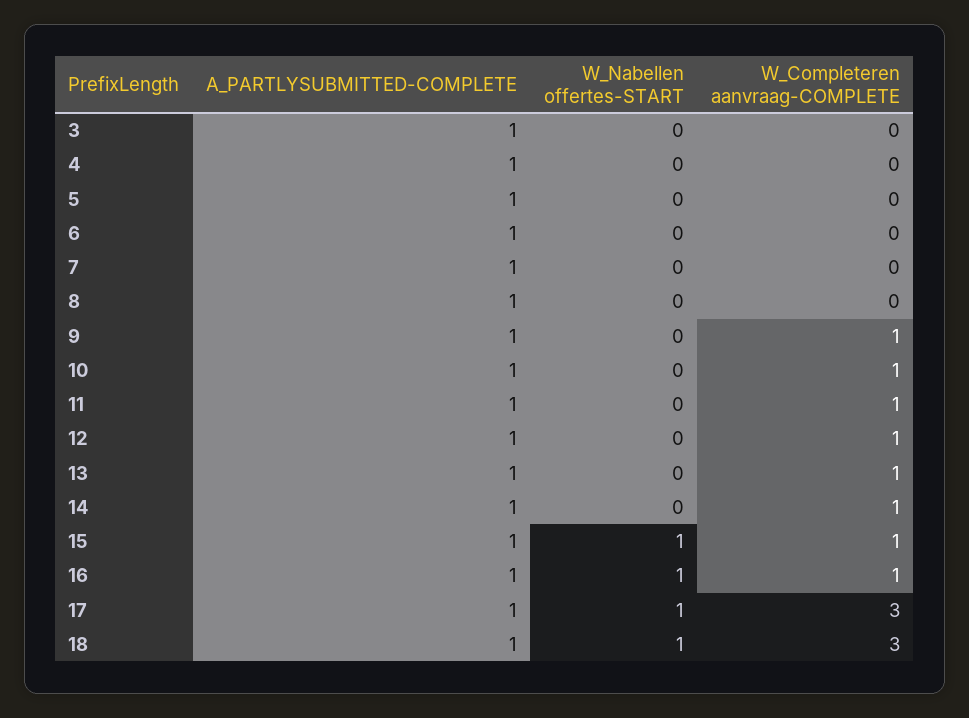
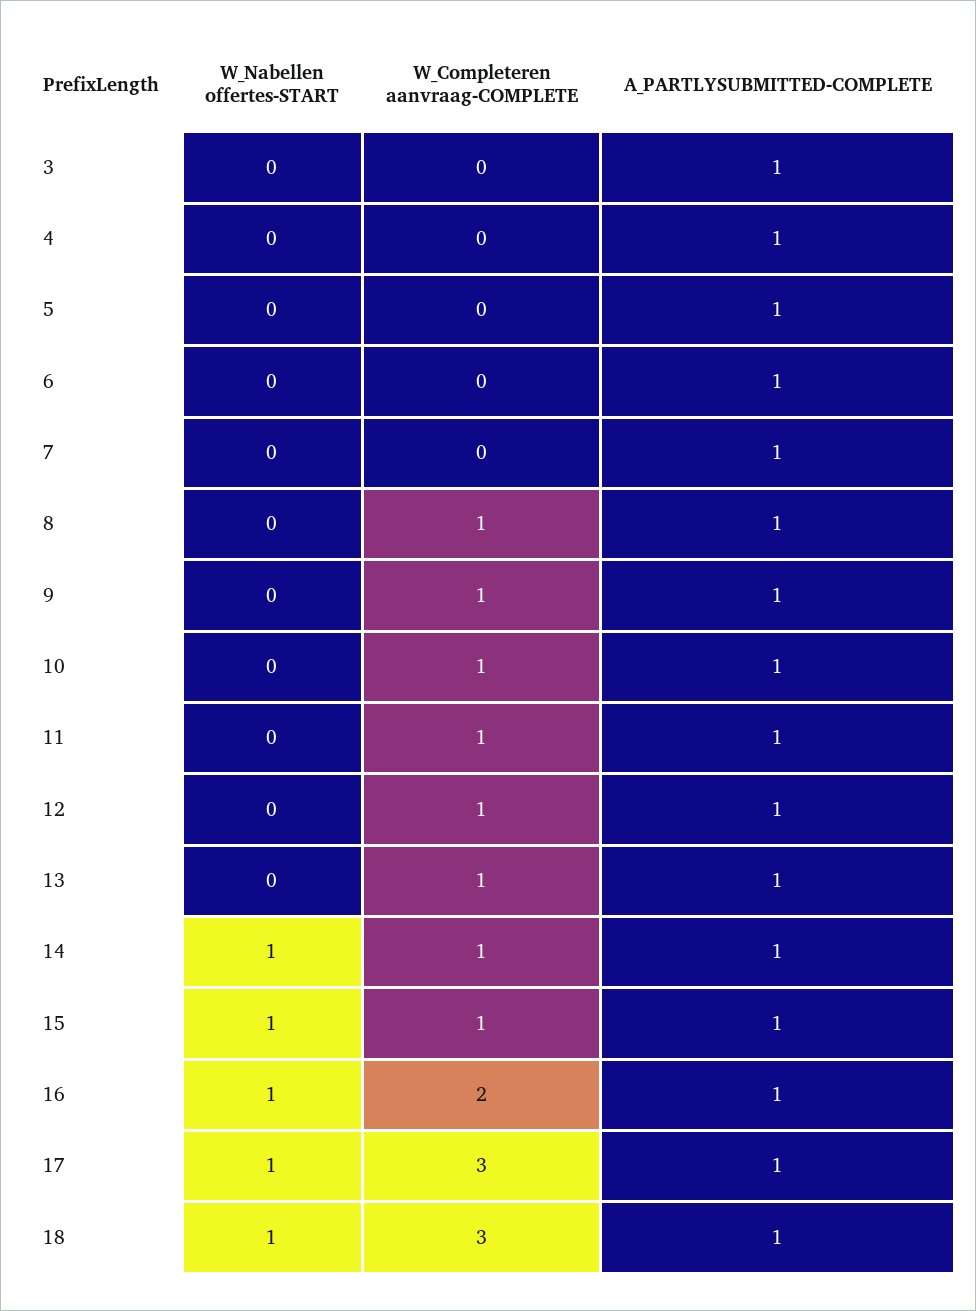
  {
    "A_PARTLYSUBMITTED-COMPLETE": {
      "3": 1,
      "4": 1,
      "5": 1,
      "6": 1,
      "7": 1,
      "8": 1,
      "9": 1,
      "10": 1,
      "11": 1,
      "12": 1,
      "13": 1,
      "14": 1,
      "15": 1,
      "16": 1,
      "17": 1,
      "18": 1
    },
    "W_Nabellen offertes-START": {
      "3": 0,
      "4": 0,
      "5": 0,
      "6": 0,
      "7": 0,
      "8": 0,
      "9": 0,
      "10": 0,
      "11": 0,
      "12": 0,
      "13": 0,
-     "14": 0,
+     "14": 1,
      "15": 1,
      "16": 1,
      "17": 1,
      "18": 1
    },
    "W_Completeren aanvraag-COMPLETE": {
      "3": 0,
      "4": 0,
      "5": 0,
      "6": 0,
      "7": 0,
-     "8": 0,
+     "8": 1,
      "9": 1,
      "10": 1,
      "11": 1,
      "12": 1,
      "13": 1,
      "14": 1,
      "15": 1,
-     "16": 1,
+     "16": 2,
      "17": 3,
      "18": 3
    }
  }

